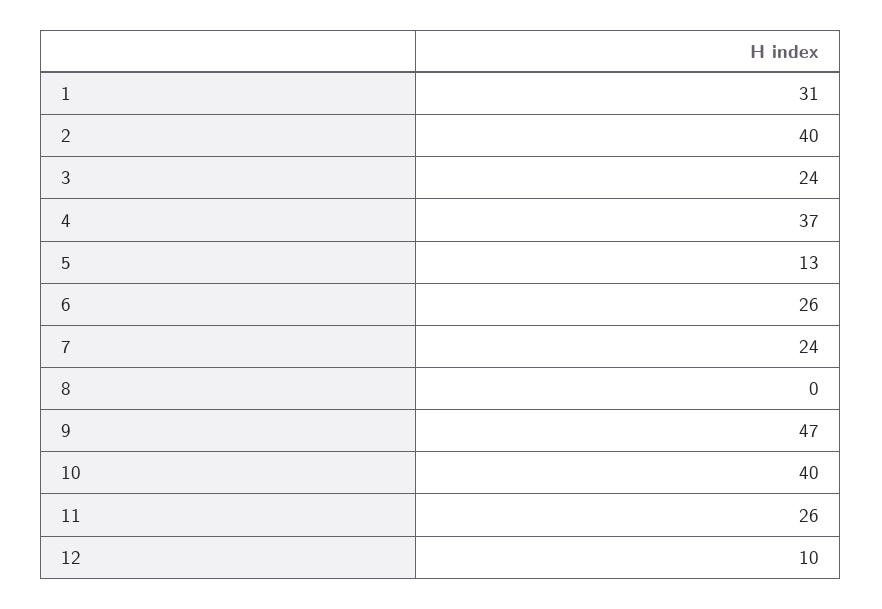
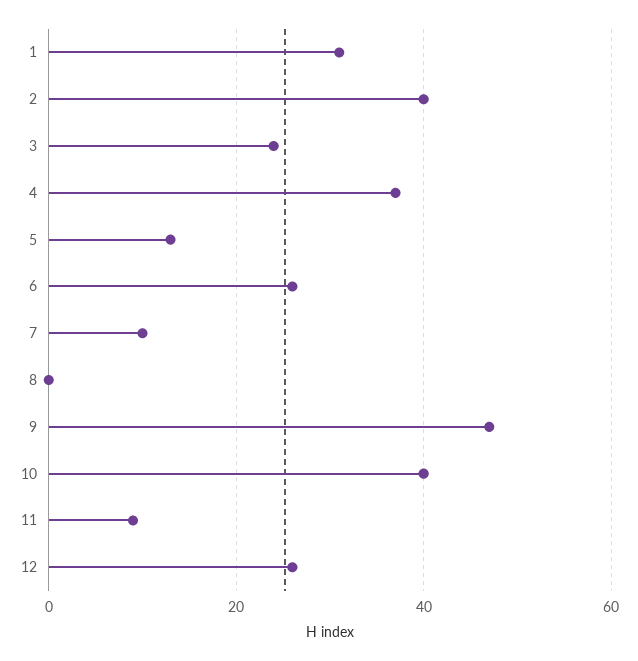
  {
    "1": 31,
    "2": 40,
    "3": 24,
    "4": 37,
    "5": 13,
    "6": 26,
-   "7": 24,
+   "7": 10,
    "8": 0,
    "9": 47,
    "10": 40,
-   "11": 26,
+   "11": 10,
-   "12": 10
+   "12": 25
  }

